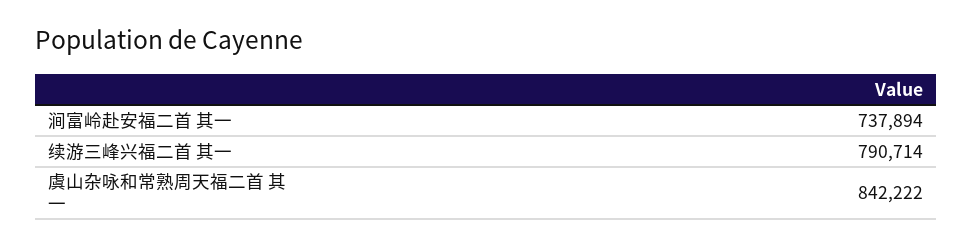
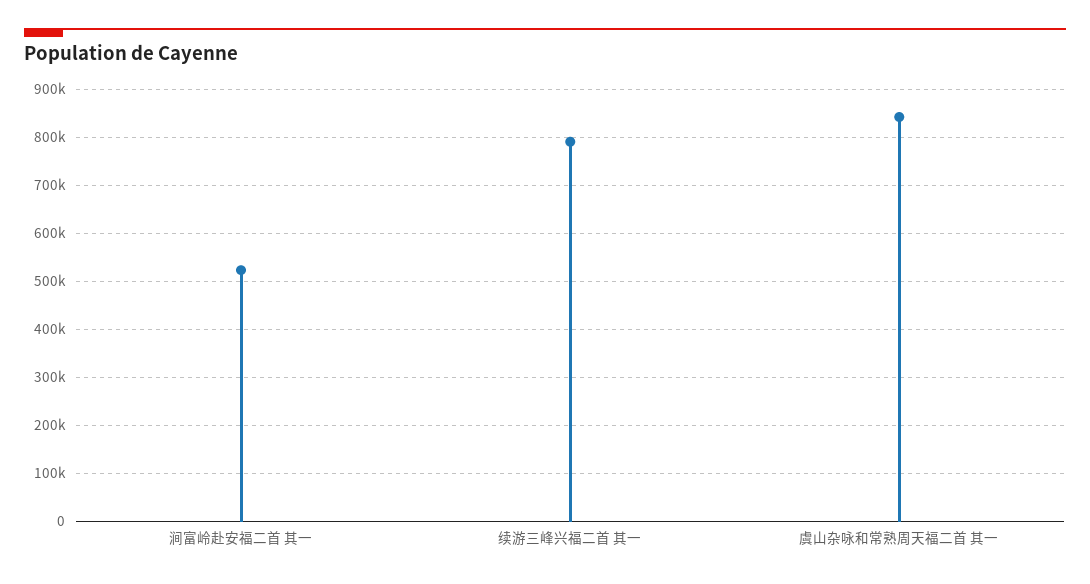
  {
-   "涧富岭赴安福二首 其一": 737894,
+   "涧富岭赴安福二首 其一": 520000,
    "续游三峰兴福二首 其一": 790714,
    "虞山杂咏和常熟周天福二首 其一": 842222
  }

